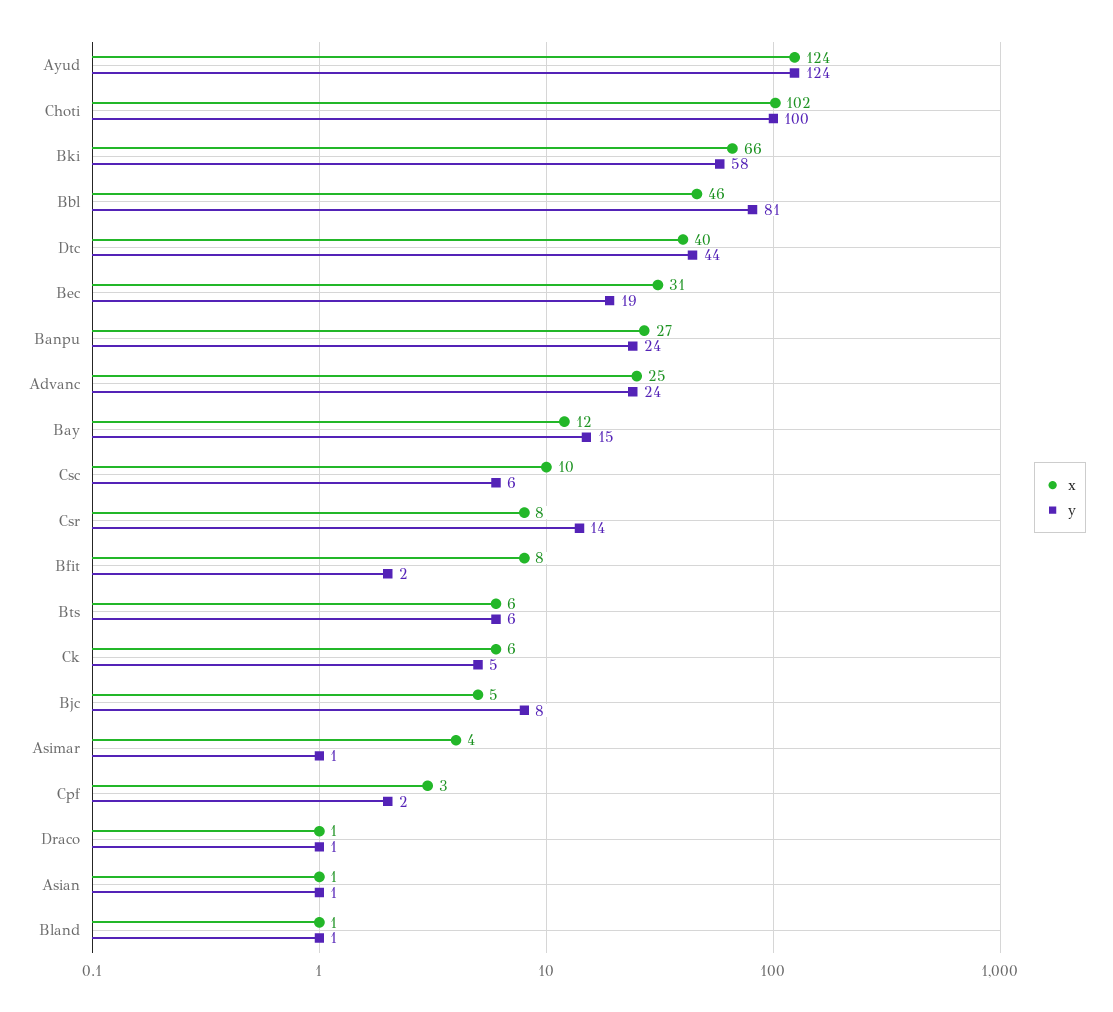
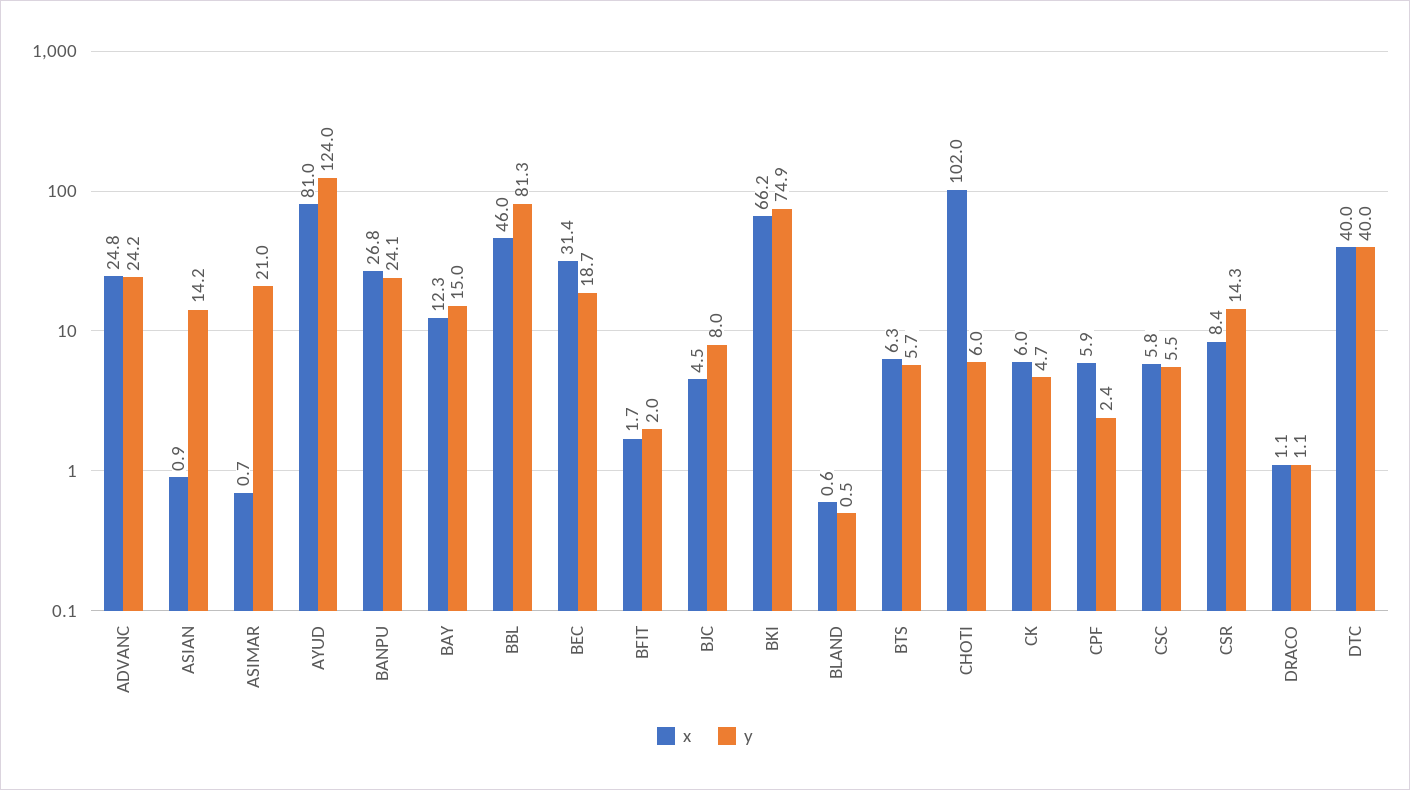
  {
    "x": {
-     "Ayud": 124,
+     "Ayud": 81,
      "Choti": 102,
      "Bki": 66.2,
      "Bbl": 46,
      "Dtc": 40,
      "Bec": 31.4,
      "Banpu": 26.8,
      "Advanc": 24.8,
      "Bay": 12.3,
-     "Csc": 10,
+     "Csc": 5.8,
      "Csr": 8.4,
-     "Bfit": 8,
+     "Bfit": 1.7,
      "Bts": 6.3,
      "Ck": 6,
      "Bjc": 4.5,
-     "Asimar": 4,
+     "Asimar": 0.7,
-     "Cpf": 3,
+     "Cpf": 5.9,
      "Draco": 1.1,
      "Asian": 0.9,
      "Bland": 0.6
    },
    "y": {
      "Ayud": 124,
-     "Choti": 100,
+     "Choti": 6,
-     "Bki": 58,
+     "Bki": 74.9,
      "Bbl": 81.3,
-     "Dtc": 44,
+     "Dtc": 40,
      "Bec": 18.7,
      "Banpu": 24.1,
      "Advanc": 24.2,
      "Bay": 15,
      "Csc": 5.5,
      "Csr": 14.3,
      "Bfit": 2,
      "Bts": 5.7,
      "Ck": 4.7,
      "Bjc": 8,
-     "Asimar": 1,
+     "Asimar": 21,
      "Cpf": 2.4,
      "Draco": 1.1,
-     "Asian": 1,
+     "Asian": 14.2,
      "Bland": 0.5
    }
  }

